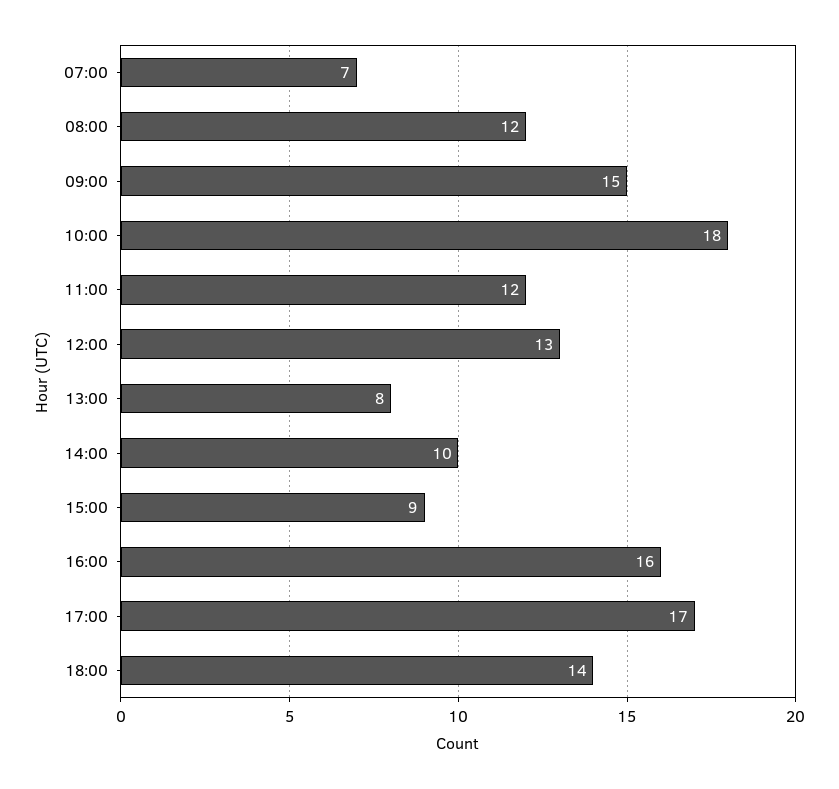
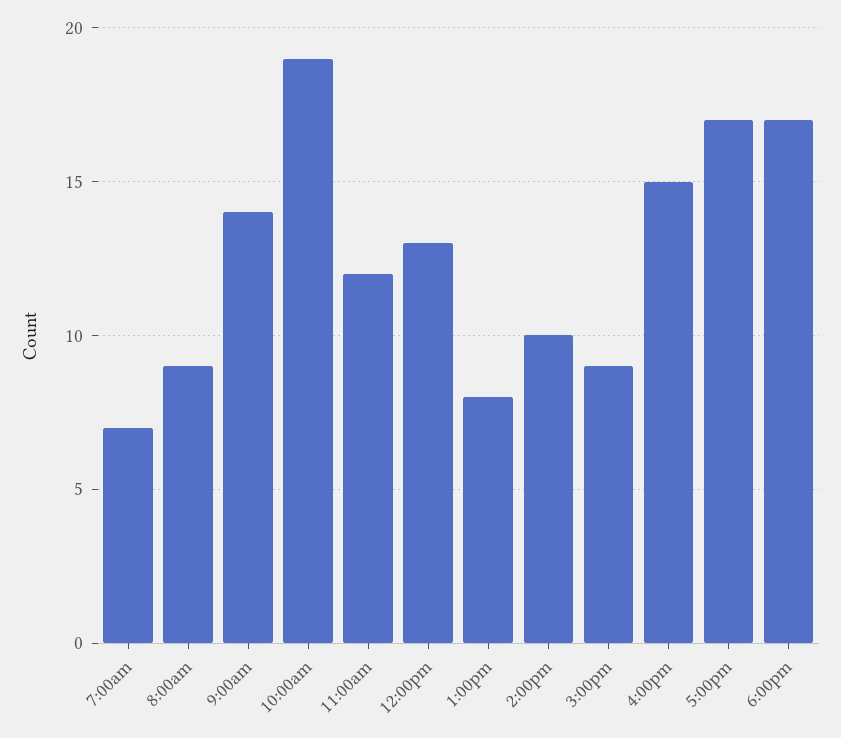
  {
    "07:00": 7,
-   "08:00": 12,
+   "08:00": 9,
-   "09:00": 15,
+   "09:00": 14,
-   "10:00": 18,
+   "10:00": 19,
    "11:00": 12,
    "12:00": 13,
    "13:00": 8,
    "14:00": 10,
    "15:00": 9,
-   "16:00": 16,
+   "16:00": 15,
    "17:00": 17,
-   "18:00": 14
+   "18:00": 17
  }

